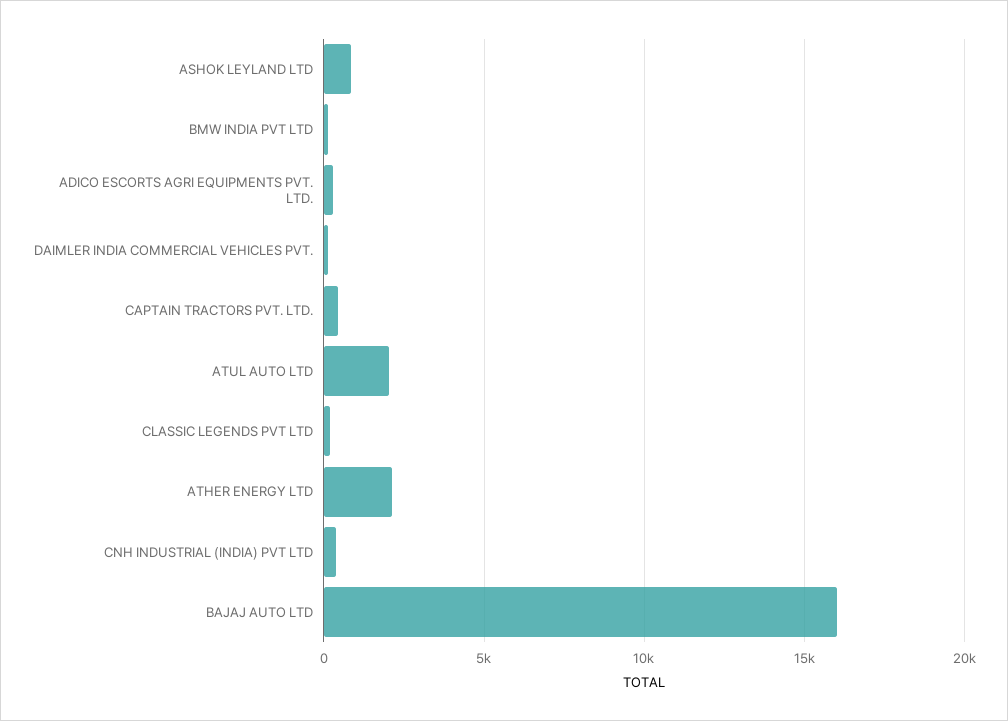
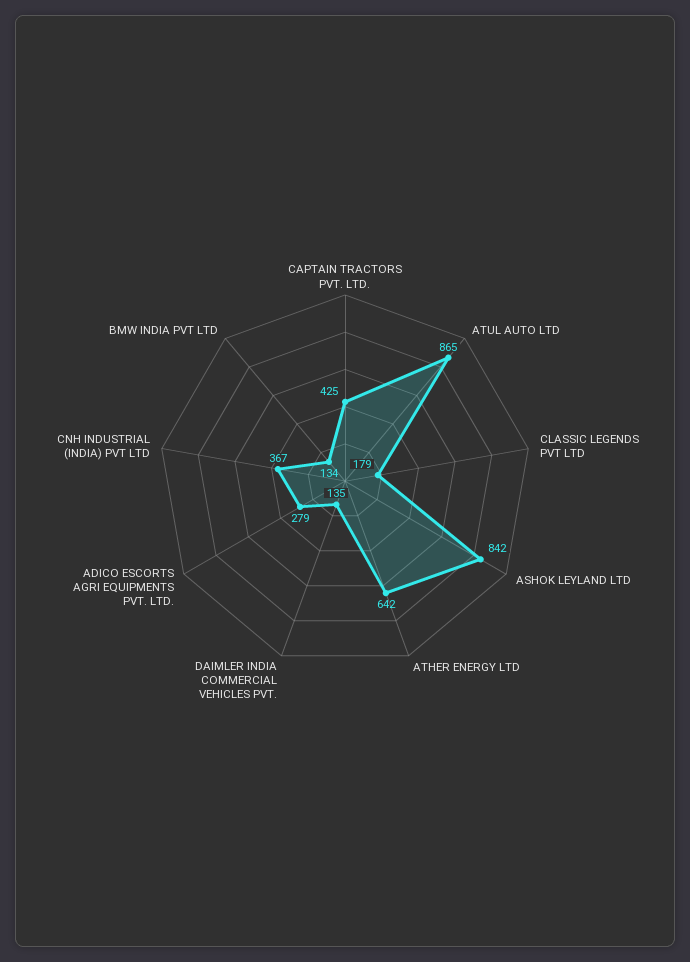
  {
    "ASHOK LEYLAND LTD": 842,
    "BMW INDIA PVT LTD": 134,
    "ADICO ESCORTS AGRI EQUIPMENTS PVT. LTD.": 279,
    "DAIMLER INDIA COMMERCIAL VEHICLES PVT.": 135,
    "CAPTAIN TRACTORS PVT. LTD.": 425,
-   "ATUL AUTO LTD": 2000,
+   "ATUL AUTO LTD": 865,
    "CLASSIC LEGENDS PVT LTD": 179,
-   "ATHER ENERGY LTD": 2000,
+   "ATHER ENERGY LTD": 642,
-   "CNH INDUSTRIAL (INDIA) PVT LTD": 367,
+   "CNH INDUSTRIAL (INDIA) PVT LTD": 367
-   "BAJAJ AUTO LTD": 16000
  }

